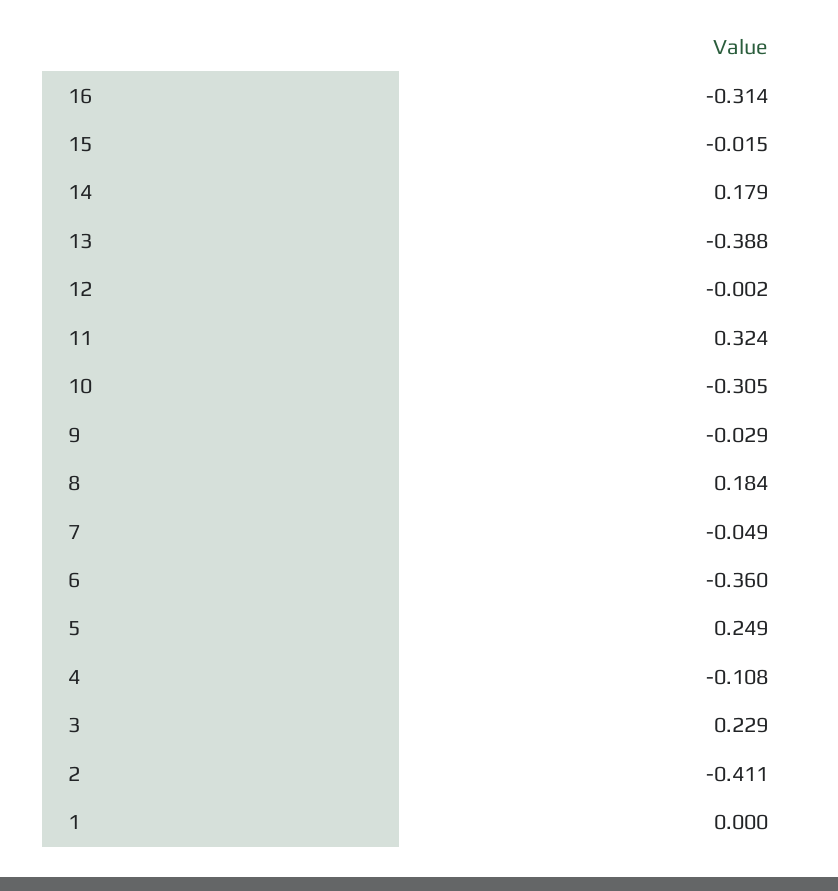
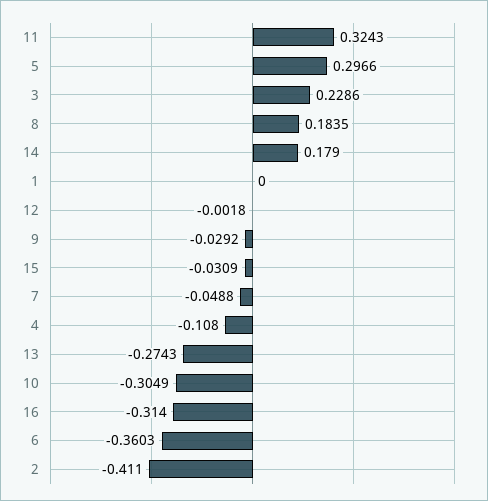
  {
    "16": -0.314,
-   "15": -0.015,
+   "15": -0.0309,
    "14": 0.179,
-   "13": -0.388,
+   "13": -0.2743,
    "12": -0.0018,
    "11": 0.3243,
    "10": -0.3049,
    "9": -0.0292,
    "8": 0.1835,
    "7": -0.0488,
    "6": -0.3603,
-   "5": 0.249,
+   "5": 0.2966,
    "4": -0.108,
    "3": 0.2286,
    "2": -0.411,
    "1": 0
  }

